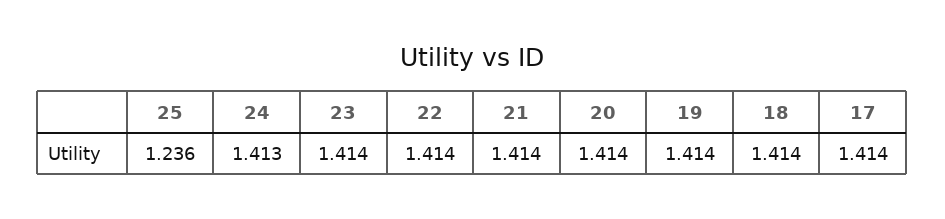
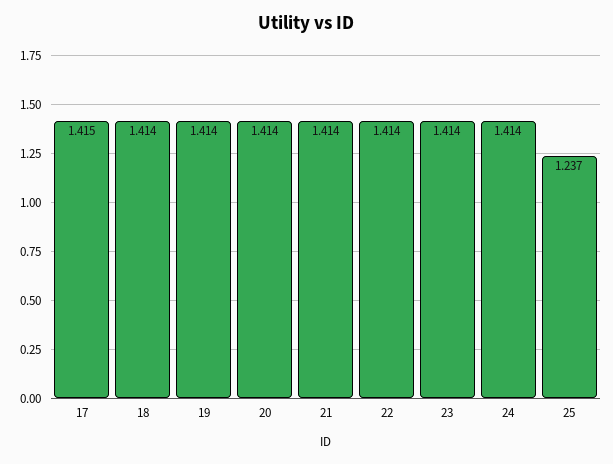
  {
-   "25": 1.236,
+   "25": 1.237,
-   "24": 1.413,
+   "24": 1.414,
    "23": 1.414,
    "22": 1.414,
    "21": 1.414,
    "20": 1.414,
    "19": 1.414,
    "18": 1.414,
-   "17": 1.414
+   "17": 1.415
  }

